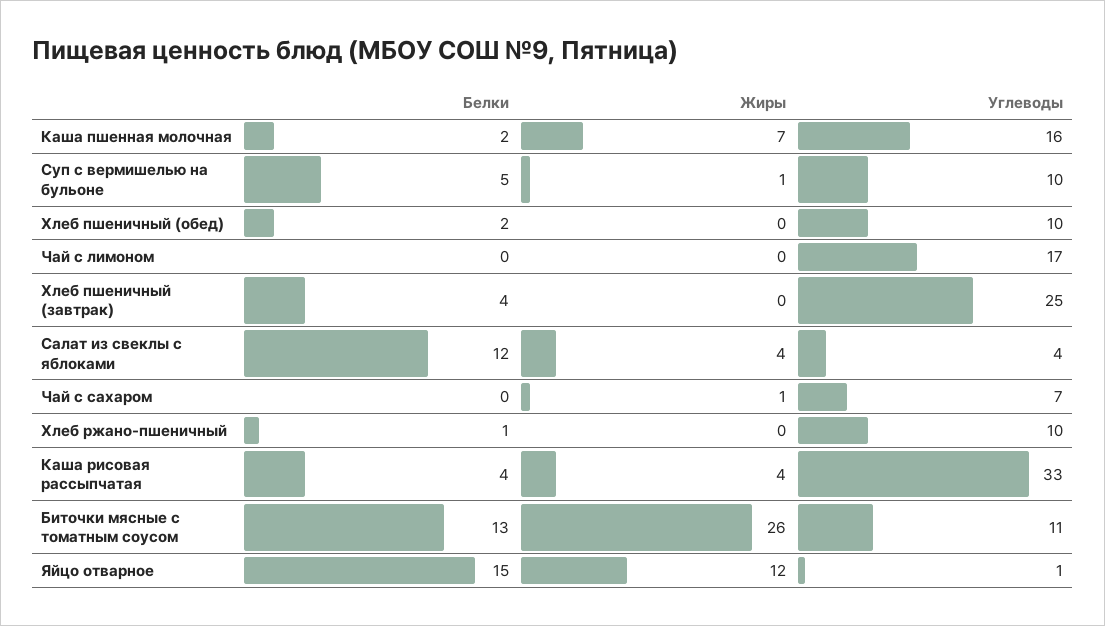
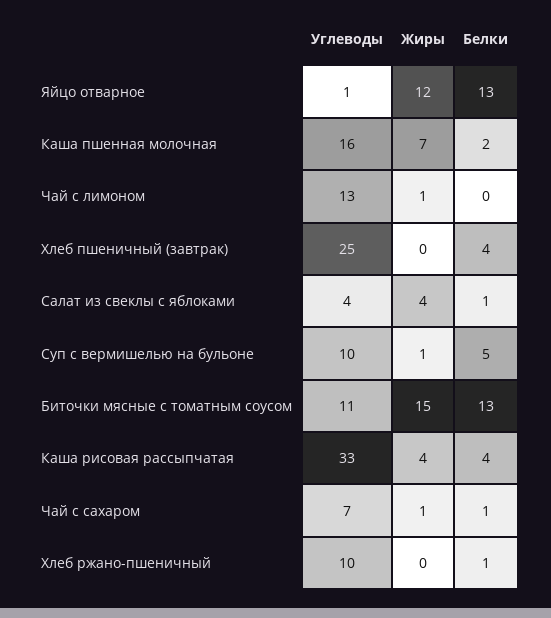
  {
    "Белки": {
      "Каша пшенная молочная": 2,
      "Суп с вермишелью на бульоне": 5,
-     "Хлеб пшеничный (обед)": 2,
      "Чай с лимоном": 0,
      "Хлеб пшеничный (завтрак)": 4,
-     "Салат из свеклы с яблоками": 12,
+     "Салат из свеклы с яблоками": 1,
-     "Чай с сахаром": 0,
+     "Чай с сахаром": 1,
      "Хлеб ржано-пшеничный": 1,
      "Каша рисовая рассыпчатая": 4,
      "Биточки мясные с томатным соусом": 13,
-     "Яйцо отварное": 15
+     "Яйцо отварное": 13
    },
    "Жиры": {
      "Каша пшенная молочная": 7,
      "Суп с вермишелью на бульоне": 1,
-     "Хлеб пшеничный (обед)": 0,
-     "Чай с лимоном": 0,
+     "Чай с лимоном": 1,
      "Хлеб пшеничный (завтрак)": 0,
      "Салат из свеклы с яблоками": 4,
      "Чай с сахаром": 1,
      "Хлеб ржано-пшеничный": 0,
      "Каша рисовая рассыпчатая": 4,
-     "Биточки мясные с томатным соусом": 26,
+     "Биточки мясные с томатным соусом": 15,
      "Яйцо отварное": 12
    },
    "Углеводы": {
      "Каша пшенная молочная": 16,
      "Суп с вермишелью на бульоне": 10,
-     "Хлеб пшеничный (обед)": 10,
-     "Чай с лимоном": 17,
+     "Чай с лимоном": 13,
      "Хлеб пшеничный (завтрак)": 25,
      "Салат из свеклы с яблоками": 4,
      "Чай с сахаром": 7,
      "Хлеб ржано-пшеничный": 10,
      "Каша рисовая рассыпчатая": 33,
      "Биточки мясные с томатным соусом": 11,
      "Яйцо отварное": 1
    }
  }

